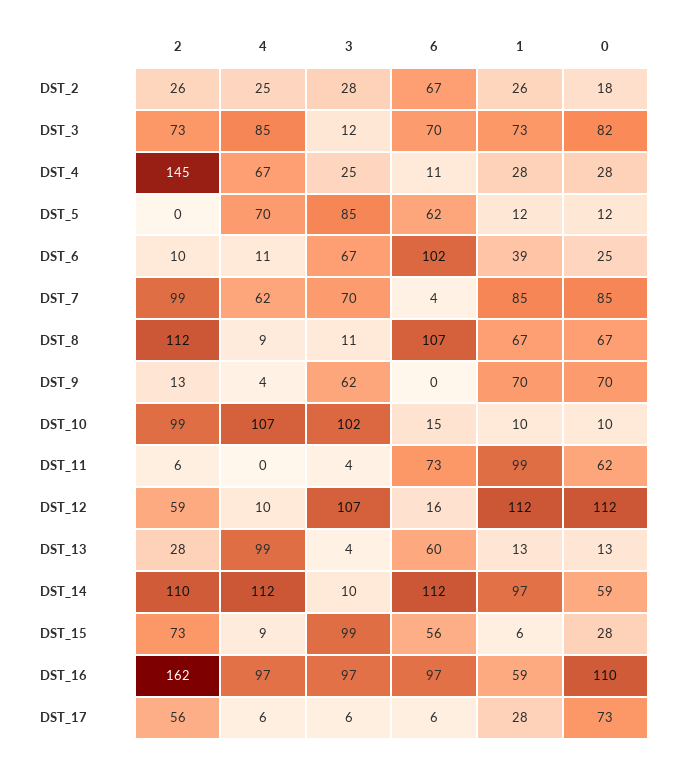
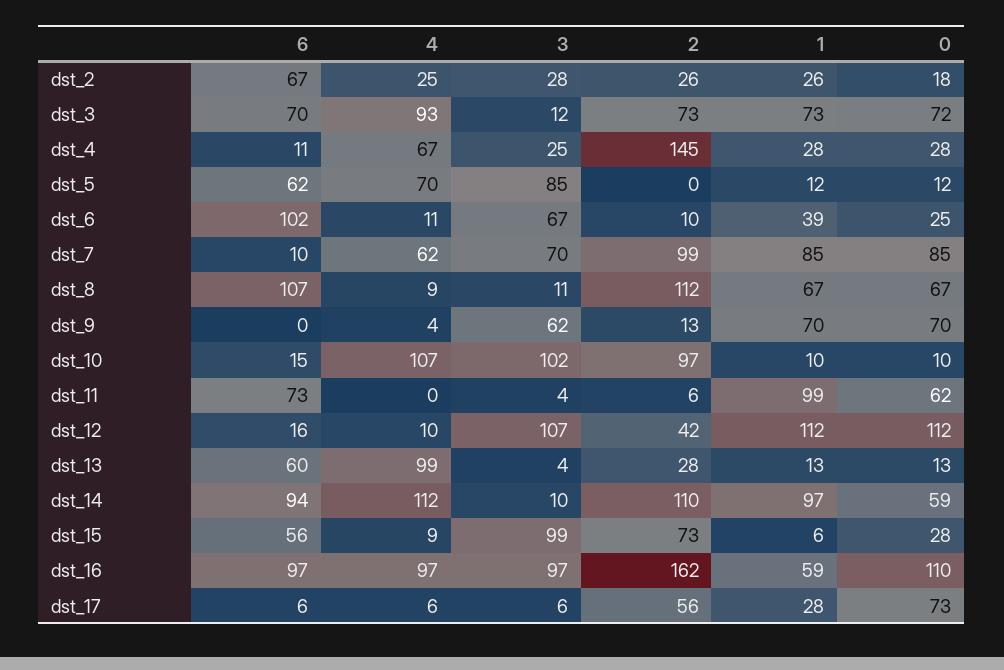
  {
    "2": {
      "DST_2": 26,
      "DST_3": 73,
      "DST_4": 145,
      "DST_5": 0,
      "DST_6": 10,
      "DST_7": 99,
      "DST_8": 112,
      "DST_9": 13,
-     "DST_10": 99,
+     "DST_10": 97,
      "DST_11": 6,
-     "DST_12": 59,
+     "DST_12": 42,
      "DST_13": 28,
      "DST_14": 110,
      "DST_15": 73,
      "DST_16": 162,
      "DST_17": 56
    },
    "4": {
      "DST_2": 25,
-     "DST_3": 85,
+     "DST_3": 93,
      "DST_4": 67,
      "DST_5": 70,
      "DST_6": 11,
      "DST_7": 62,
      "DST_8": 9,
      "DST_9": 4,
      "DST_10": 107,
      "DST_11": 0,
      "DST_12": 10,
      "DST_13": 99,
      "DST_14": 112,
      "DST_15": 9,
      "DST_16": 97,
      "DST_17": 6
    },
    "3": {
      "DST_2": 28,
      "DST_3": 12,
      "DST_4": 25,
      "DST_5": 85,
      "DST_6": 67,
      "DST_7": 70,
      "DST_8": 11,
      "DST_9": 62,
      "DST_10": 102,
      "DST_11": 4,
      "DST_12": 107,
      "DST_13": 4,
      "DST_14": 10,
      "DST_15": 99,
      "DST_16": 97,
      "DST_17": 6
    },
    "6": {
      "DST_2": 67,
      "DST_3": 70,
      "DST_4": 11,
      "DST_5": 62,
      "DST_6": 102,
-     "DST_7": 4,
+     "DST_7": 10,
      "DST_8": 107,
      "DST_9": 0,
      "DST_10": 15,
      "DST_11": 73,
      "DST_12": 16,
      "DST_13": 60,
-     "DST_14": 112,
+     "DST_14": 94,
      "DST_15": 56,
      "DST_16": 97,
      "DST_17": 6
    },
    "1": {
      "DST_2": 26,
      "DST_3": 73,
      "DST_4": 28,
      "DST_5": 12,
      "DST_6": 39,
      "DST_7": 85,
      "DST_8": 67,
      "DST_9": 70,
      "DST_10": 10,
      "DST_11": 99,
      "DST_12": 112,
      "DST_13": 13,
      "DST_14": 97,
      "DST_15": 6,
      "DST_16": 59,
      "DST_17": 28
    },
    "0": {
      "DST_2": 18,
-     "DST_3": 82,
+     "DST_3": 72,
      "DST_4": 28,
      "DST_5": 12,
      "DST_6": 25,
      "DST_7": 85,
      "DST_8": 67,
      "DST_9": 70,
      "DST_10": 10,
      "DST_11": 62,
      "DST_12": 112,
      "DST_13": 13,
      "DST_14": 59,
      "DST_15": 28,
      "DST_16": 110,
      "DST_17": 73
    }
  }

